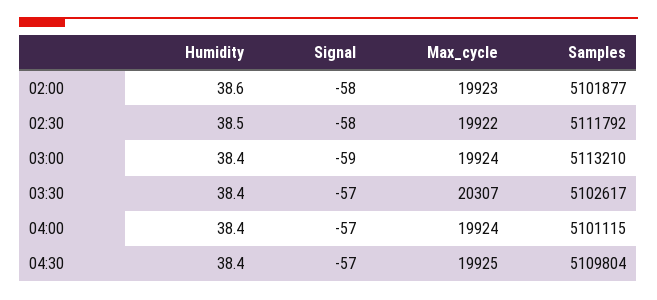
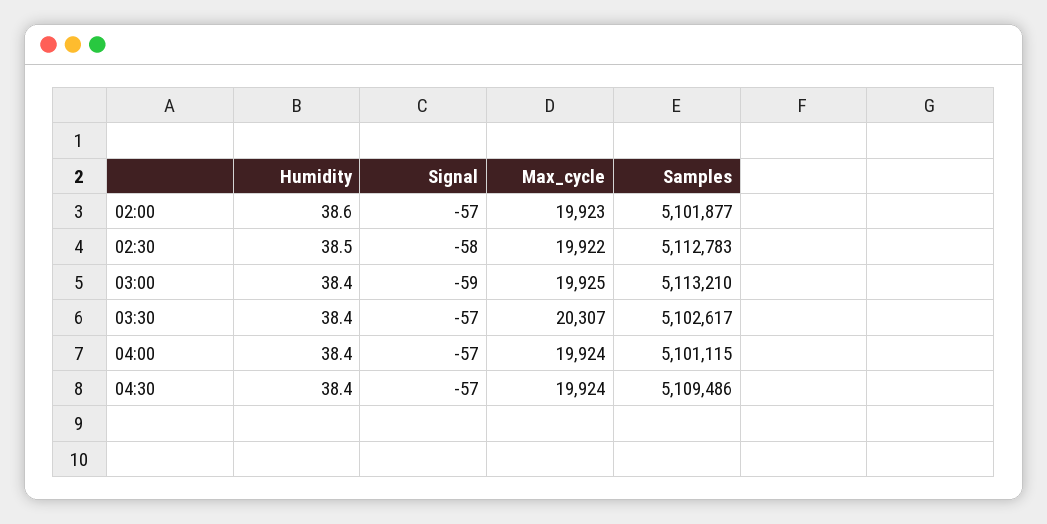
  {
    "Humidity": {
      "02:00": 38.6,
      "02:30": 38.5,
      "03:00": 38.4,
      "03:30": 38.4,
      "04:00": 38.4,
      "04:30": 38.4
    },
    "Signal": {
-     "02:00": -58,
+     "02:00": -57,
      "02:30": -58,
      "03:00": -59,
      "03:30": -57,
      "04:00": -57,
      "04:30": -57
    },
    "Max_cycle": {
      "02:00": 19923,
      "02:30": 19922,
-     "03:00": 19924,
+     "03:00": 19925,
      "03:30": 20307,
      "04:00": 19924,
-     "04:30": 19925
+     "04:30": 19924
    },
    "Samples": {
      "02:00": 5101877,
-     "02:30": 5111792,
+     "02:30": 5112783,
      "03:00": 5113210,
      "03:30": 5102617,
      "04:00": 5101115,
-     "04:30": 5109804
+     "04:30": 5109486
    }
  }

